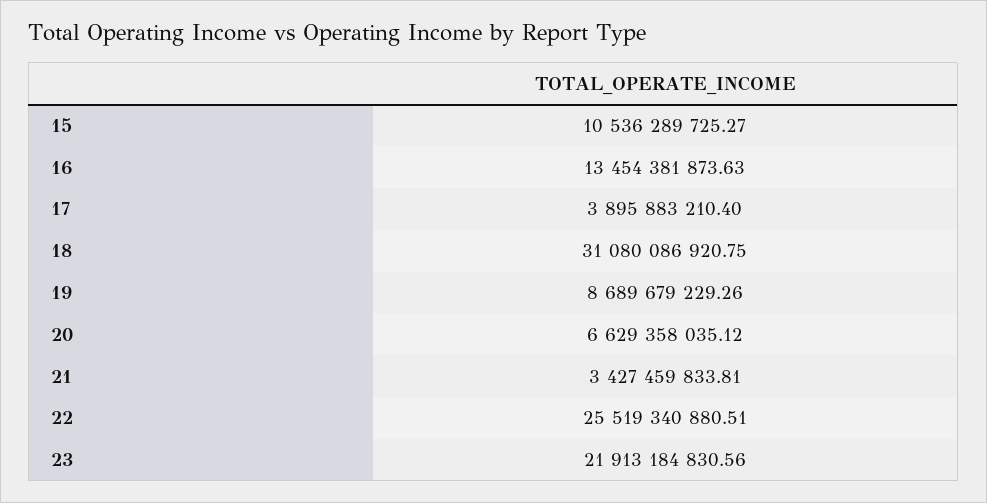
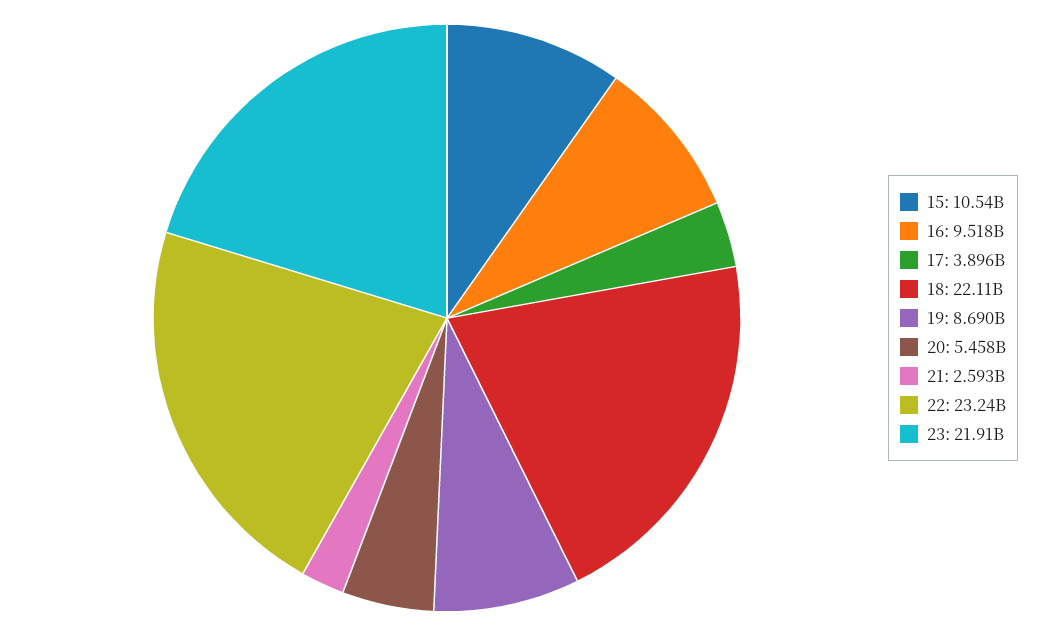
  {
    "15": 10536289725.27,
-   "16": 13454381873.63,
+   "16": 9518000000,
    "17": 3895883210.4,
-   "18": 31080086920.75,
+   "18": 22110000000,
    "19": 8689679229.26,
-   "20": 6629358035.12,
+   "20": 5458000000,
-   "21": 3427459833.81,
+   "21": 2593000000,
-   "22": 25519340880.51,
+   "22": 23240000000,
    "23": 21913184830.56
  }

